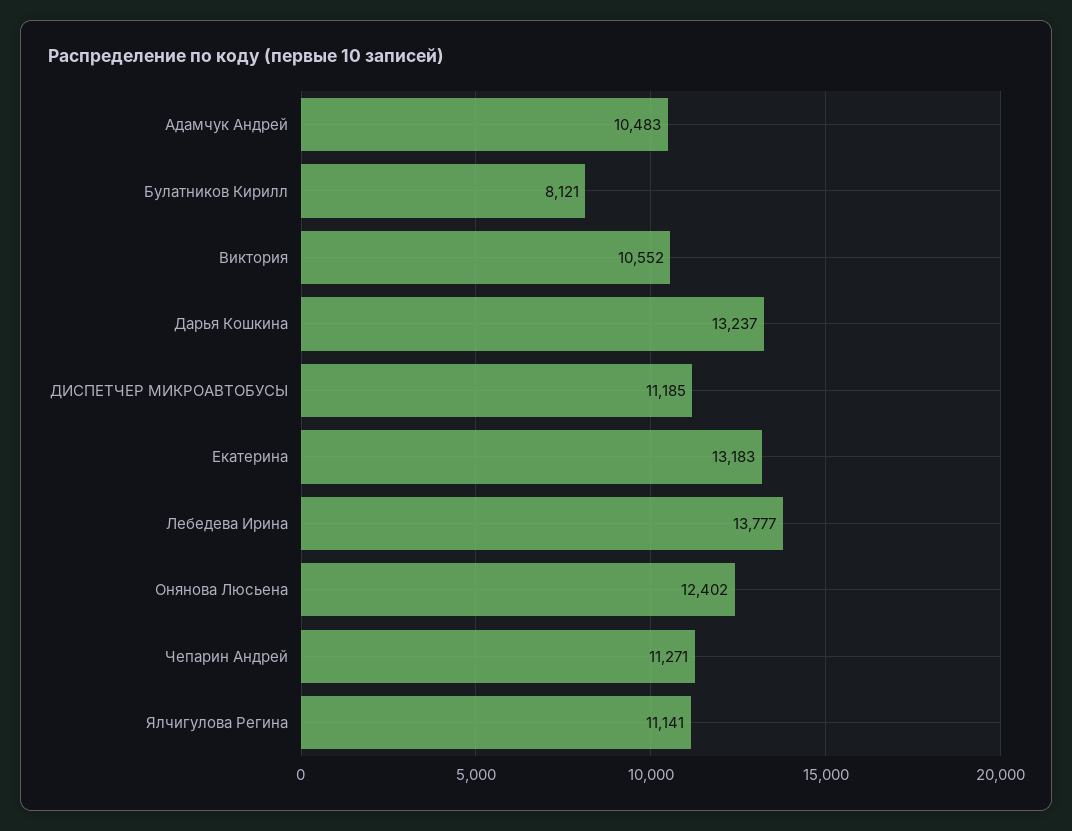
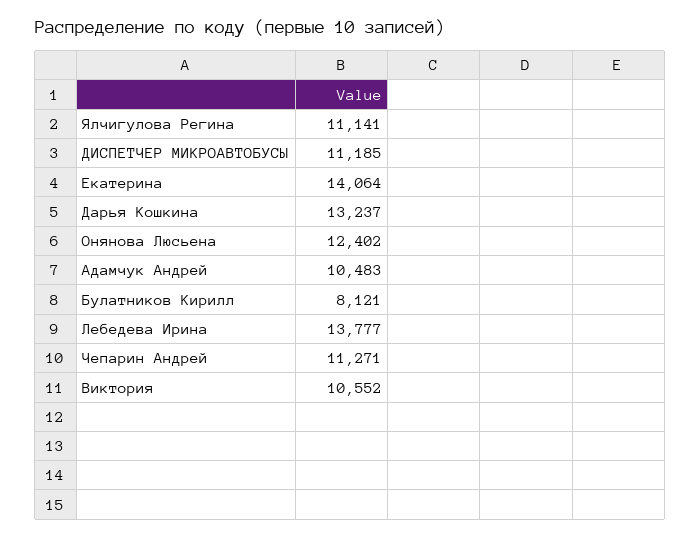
  {
    "Адамчук Андрей": 10483,
    "Булатников Кирилл": 8121,
    "Виктория": 10552,
    "Дарья Кошкина": 13237,
    "ДИСПЕТЧЕР МИКРОАВТОБУСЫ": 11185,
-   "Екатерина": 13183,
+   "Екатерина": 14064,
    "Лебедева Ирина": 13777,
    "Онянова Люсьена": 12402,
    "Чепарин Андрей": 11271,
    "Ялчигулова Регина": 11141
  }

